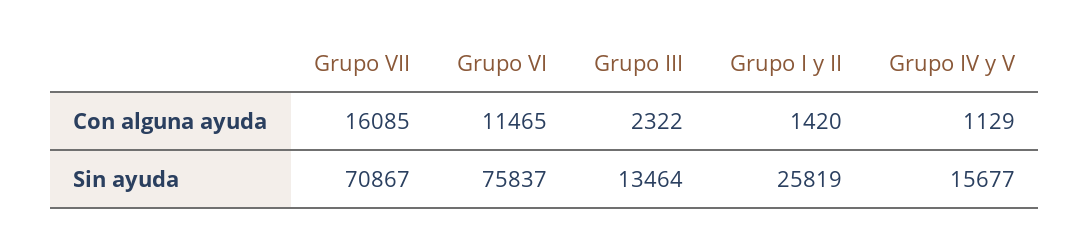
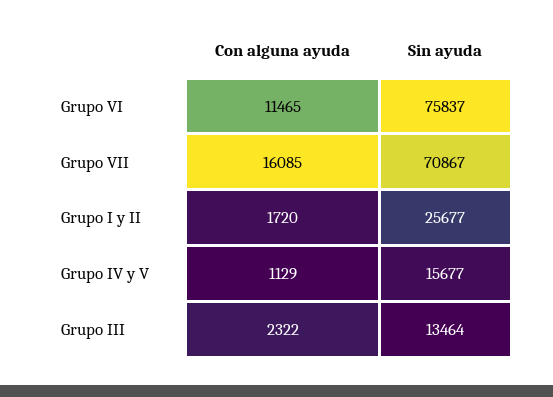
  {
    "Grupo VII": {
      "Con alguna ayuda": 16085,
      "Sin ayuda": 70867
    },
    "Grupo VI": {
      "Con alguna ayuda": 11465,
      "Sin ayuda": 75837
    },
    "Grupo III": {
      "Con alguna ayuda": 2322,
      "Sin ayuda": 13464
    },
    "Grupo I y II": {
-     "Con alguna ayuda": 1420,
+     "Con alguna ayuda": 1720,
-     "Sin ayuda": 25819
+     "Sin ayuda": 25677
    },
    "Grupo IV y V": {
      "Con alguna ayuda": 1129,
      "Sin ayuda": 15677
    }
  }

